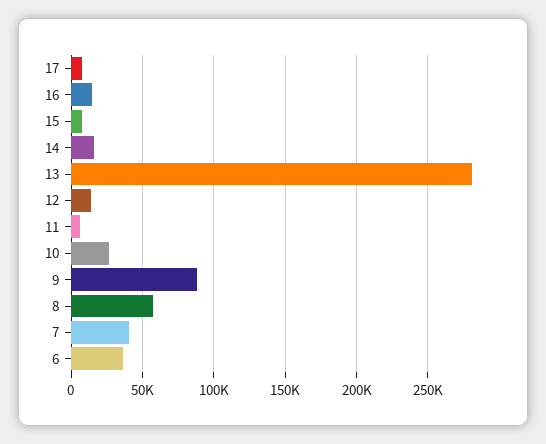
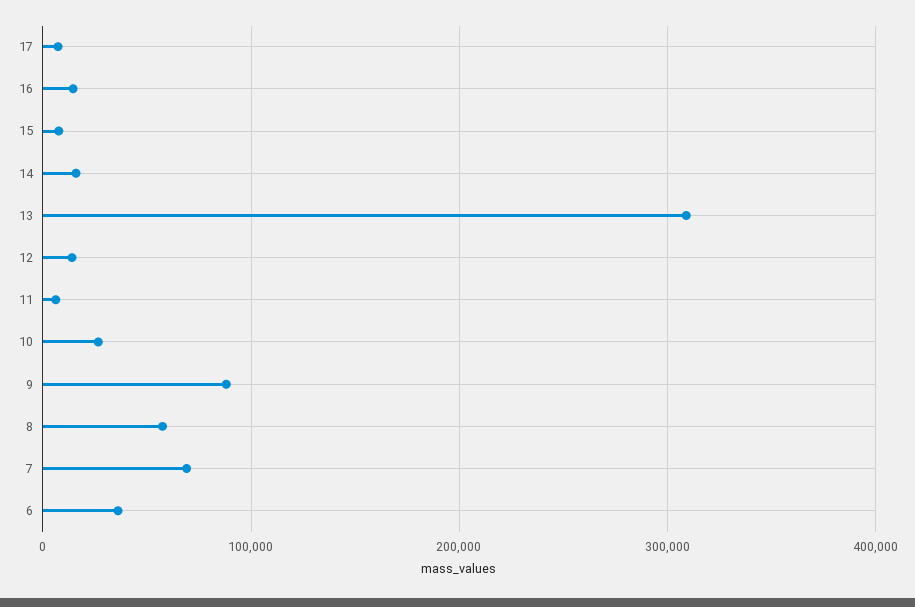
  {
    "17": 5000,
    "16": 15000,
    "15": 10000,
    "14": 15000,
-   "13": 280000,
+   "13": 310000,
    "12": 15000,
    "11": 5000,
    "10": 25000,
    "9": 90000,
    "8": 55000,
-   "7": 40000,
+   "7": 70000,
    "6": 35000
  }

